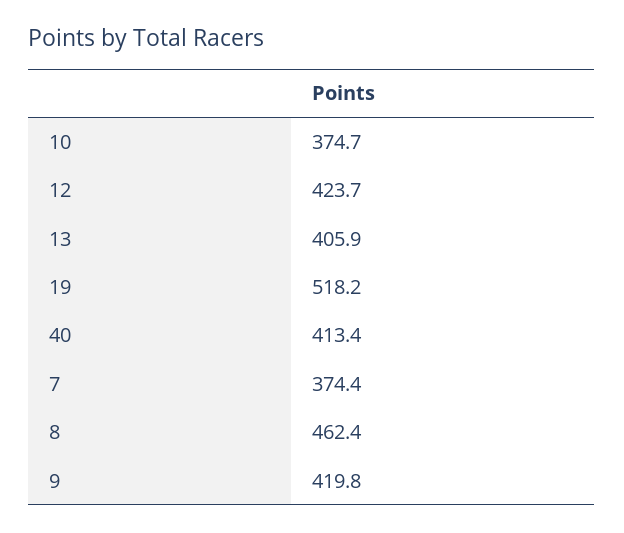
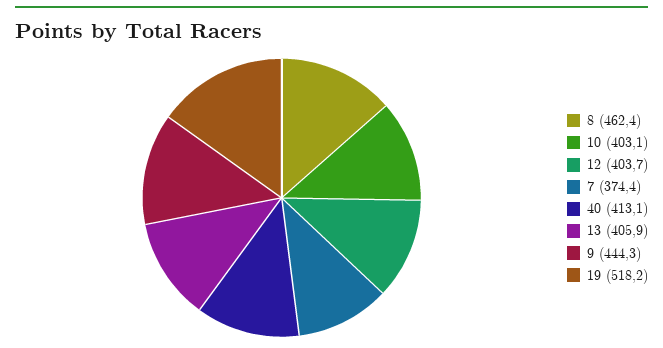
  {
-   "10": 374.7,
+   "10": 403.1,
-   "12": 423.7,
+   "12": 403.7,
    "13": 405.9,
    "19": 518.2,
-   "40": 413.4,
+   "40": 413.1,
    "7": 374.4,
    "8": 462.4,
-   "9": 419.8
+   "9": 444.3
  }

